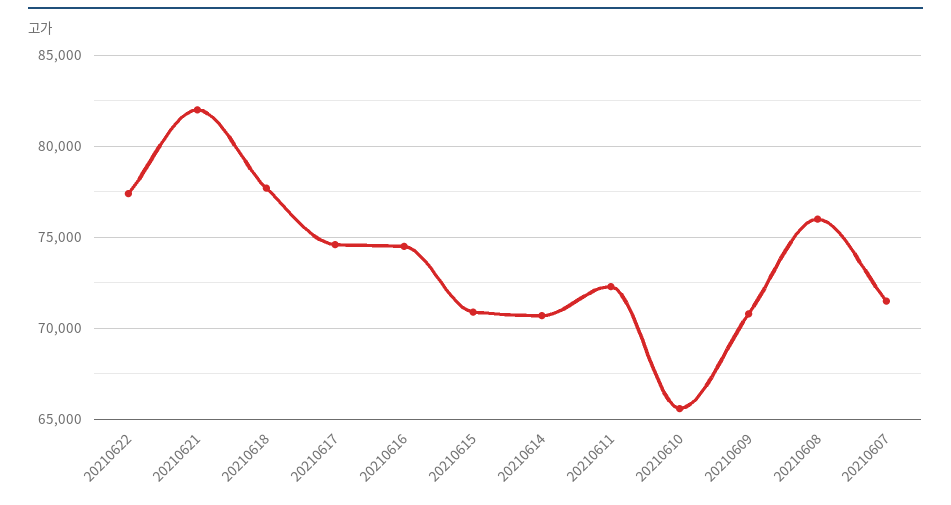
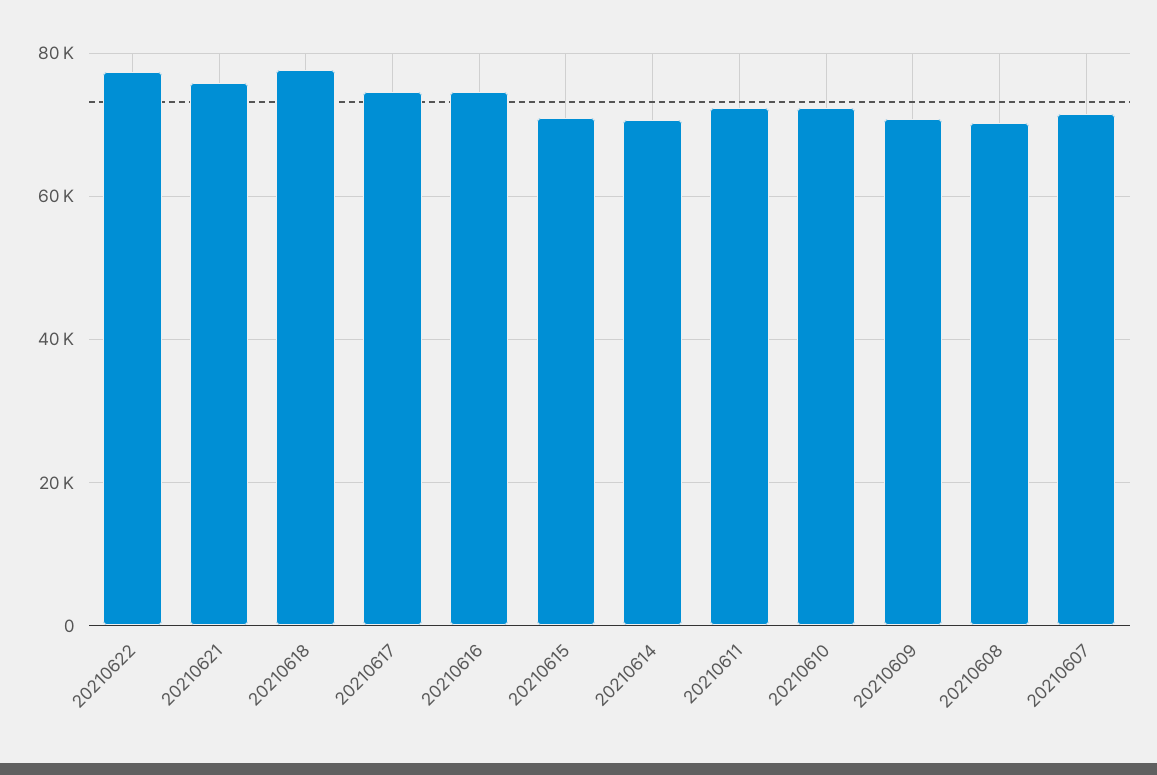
  {
    "20210622": 77500,
-   "20210621": 82000,
+   "20210621": 76000,
    "20210618": 77500,
    "20210617": 74500,
    "20210616": 74500,
    "20210615": 71000,
    "20210614": 70500,
    "20210611": 72500,
-   "20210610": 65500,
+   "20210610": 72000,
    "20210609": 71000,
-   "20210608": 76000,
+   "20210608": 70000,
    "20210607": 71500
  }

